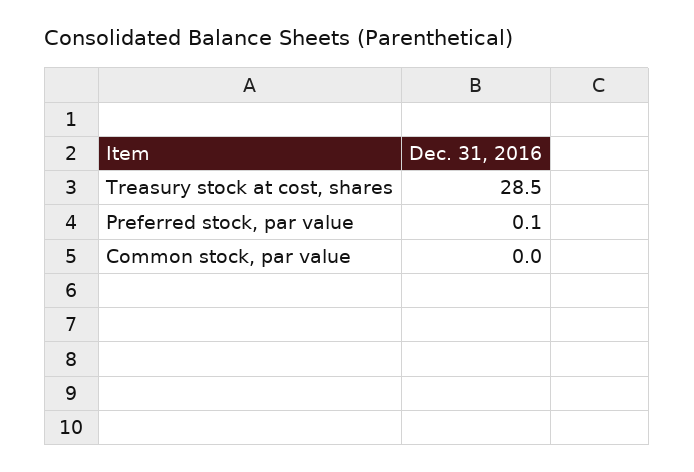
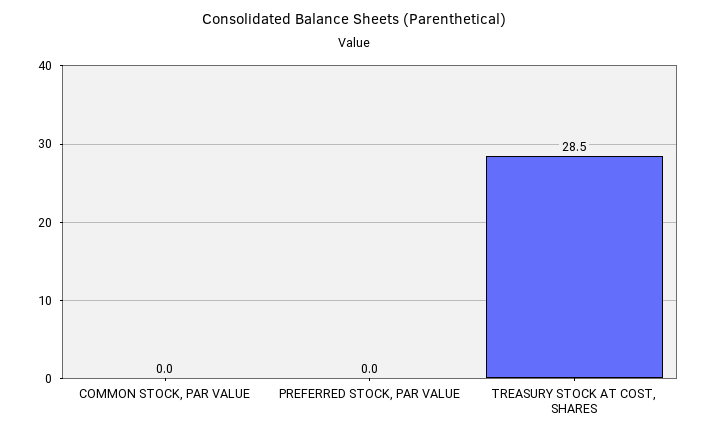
  {
    "Treasury stock at cost, shares": 28.5,
-   "Preferred stock, par value": 0.1,
+   "Preferred stock, par value": 0,
    "Common stock, par value": 0
  }

